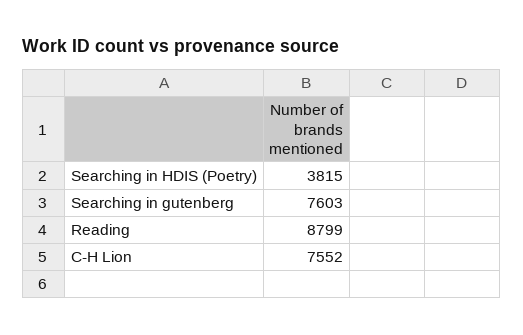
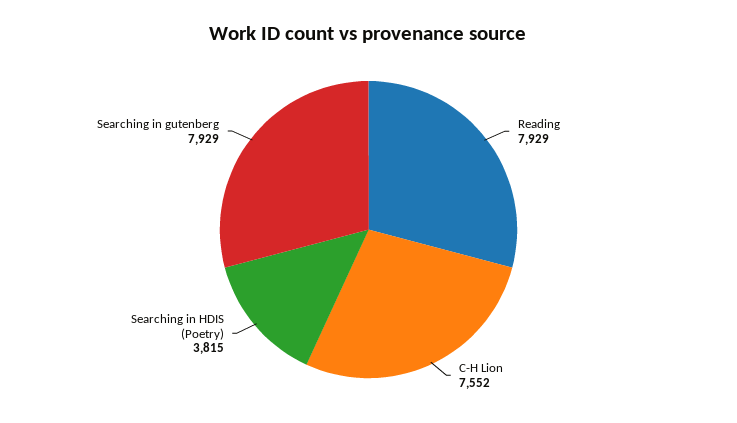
  {
    "Searching in HDIS (Poetry)": 3815,
-   "Searching in gutenberg": 7603,
+   "Searching in gutenberg": 7929,
-   "Reading": 8799,
+   "Reading": 7929,
    "C-H Lion": 7552
  }

